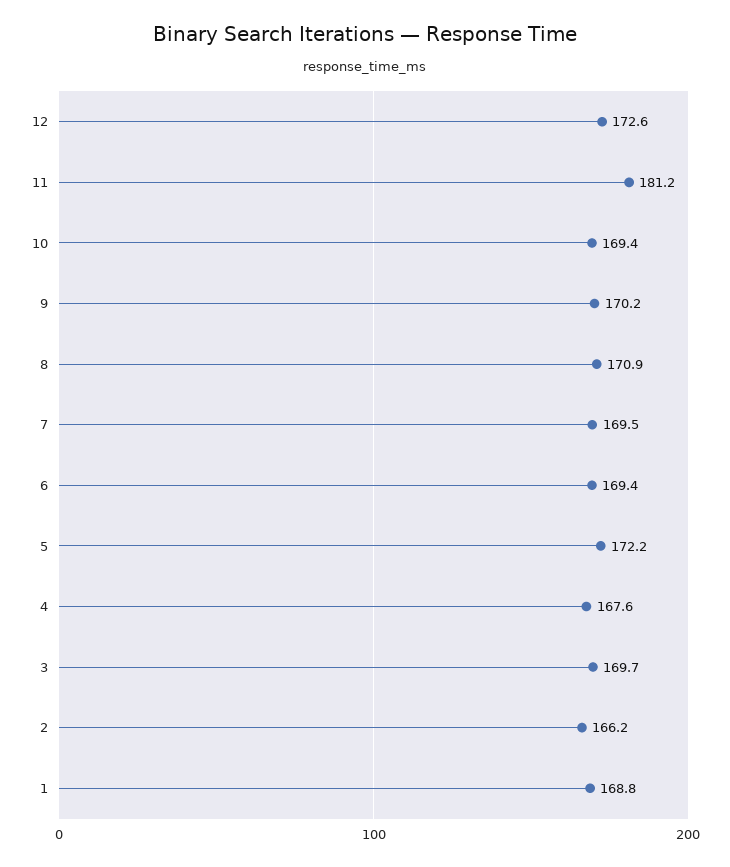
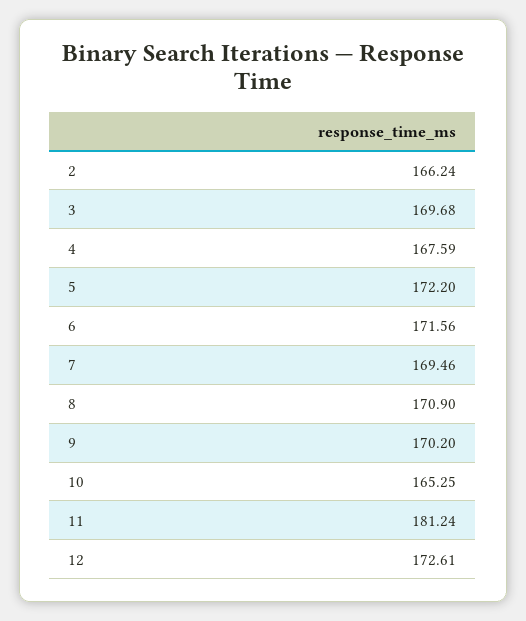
  {
    "12": 172.61,
    "11": 181.24,
-   "10": 169.4,
+   "10": 165.25,
    "9": 170.2,
    "8": 170.9,
    "7": 169.46,
-   "6": 169.4,
+   "6": 171.56,
    "5": 172.2,
    "4": 167.59,
    "3": 169.68,
-   "2": 166.24,
+   "2": 166.24
-   "1": 168.8
  }

